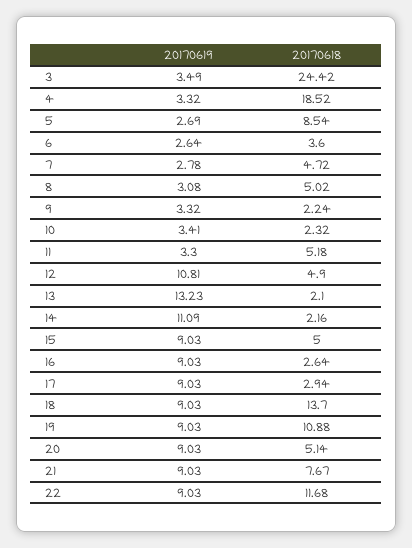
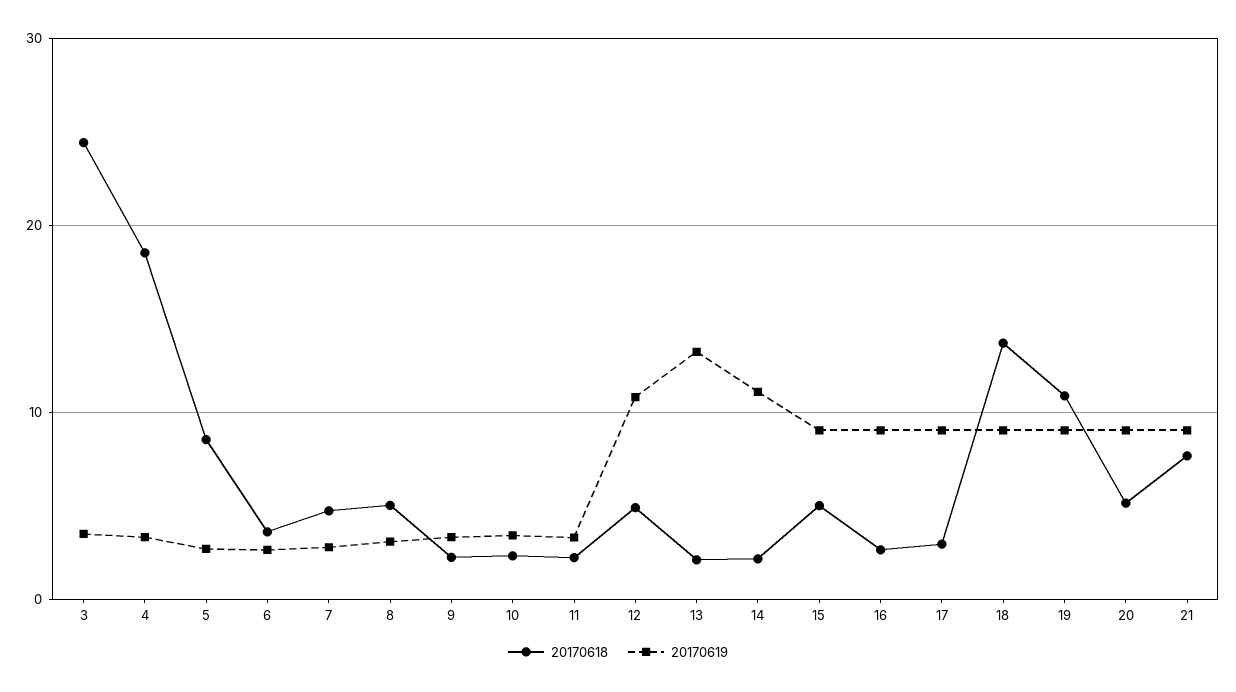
  {
    "20170619": {
      "3": 3.49,
      "4": 3.32,
      "5": 2.69,
      "6": 2.64,
      "7": 2.78,
      "8": 3.08,
      "9": 3.32,
      "10": 3.41,
      "11": 3.3,
      "12": 10.81,
      "13": 13.23,
      "14": 11.09,
      "15": 9.03,
      "16": 9.03,
      "17": 9.03,
      "18": 9.03,
      "19": 9.03,
      "20": 9.03,
-     "21": 9.03,
+     "21": 9.03
-     "22": 9.03
    },
    "20170618": {
      "3": 24.42,
      "4": 18.52,
      "5": 8.54,
      "6": 3.6,
      "7": 4.72,
      "8": 5.02,
      "9": 2.24,
      "10": 2.32,
-     "11": 5.18,
+     "11": 2,
      "12": 4.9,
      "13": 2.1,
      "14": 2.16,
      "15": 5,
      "16": 2.64,
      "17": 2.94,
      "18": 13.7,
      "19": 10.88,
      "20": 5.14,
-     "21": 7.67,
+     "21": 7.67
-     "22": 11.68
    }
  }

